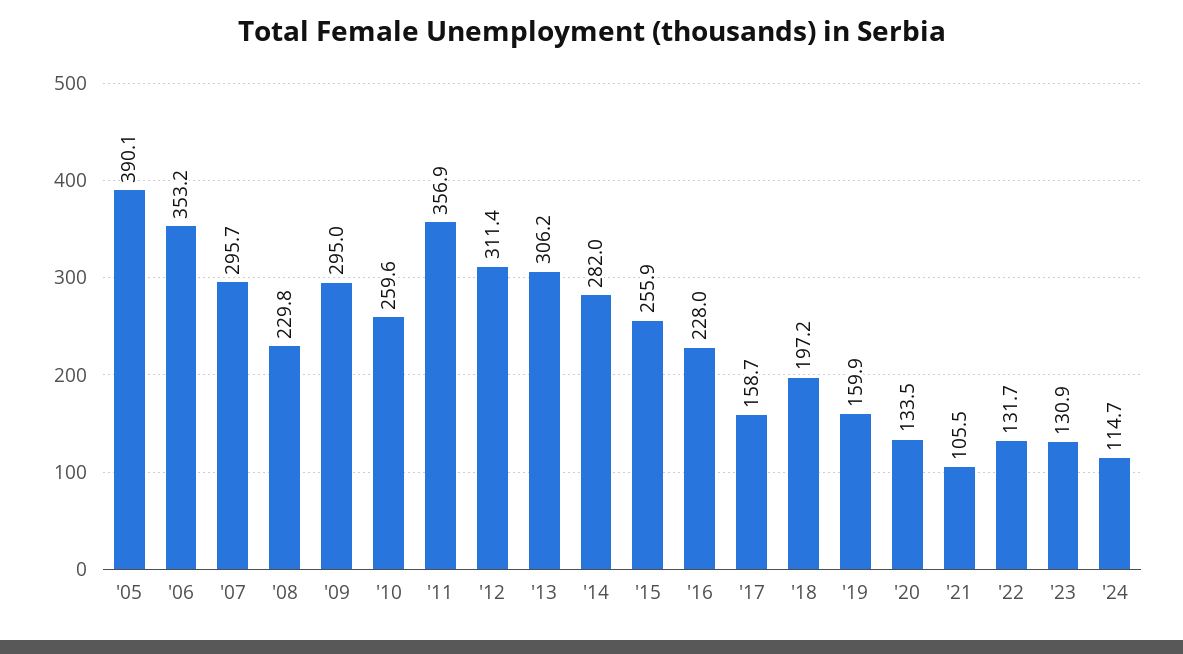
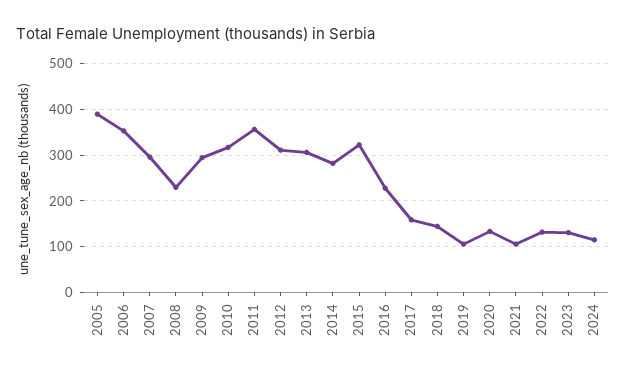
  {
    "'05": 390.1,
    "'06": 353.2,
    "'07": 295.7,
    "'08": 229.8,
    "'09": 295,
-   "'10": 259.6,
+   "'10": 320,
    "'11": 356.9,
    "'12": 311.4,
    "'13": 306.2,
    "'14": 282,
-   "'15": 255.9,
+   "'15": 320,
    "'16": 228,
    "'17": 158.7,
-   "'18": 197.2,
+   "'18": 140,
-   "'19": 159.9,
+   "'19": 100,
    "'20": 133.5,
    "'21": 105.5,
    "'22": 131.7,
    "'23": 130.9,
    "'24": 114.7
  }

